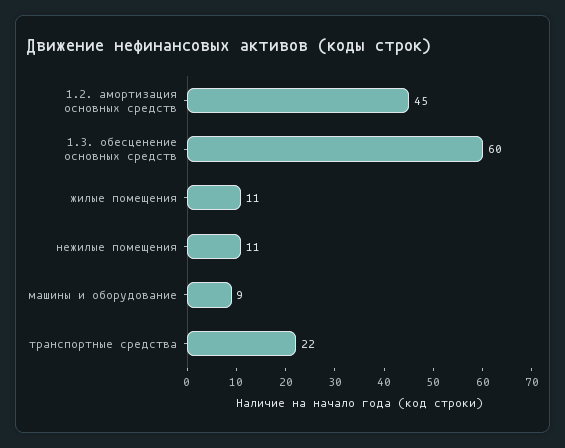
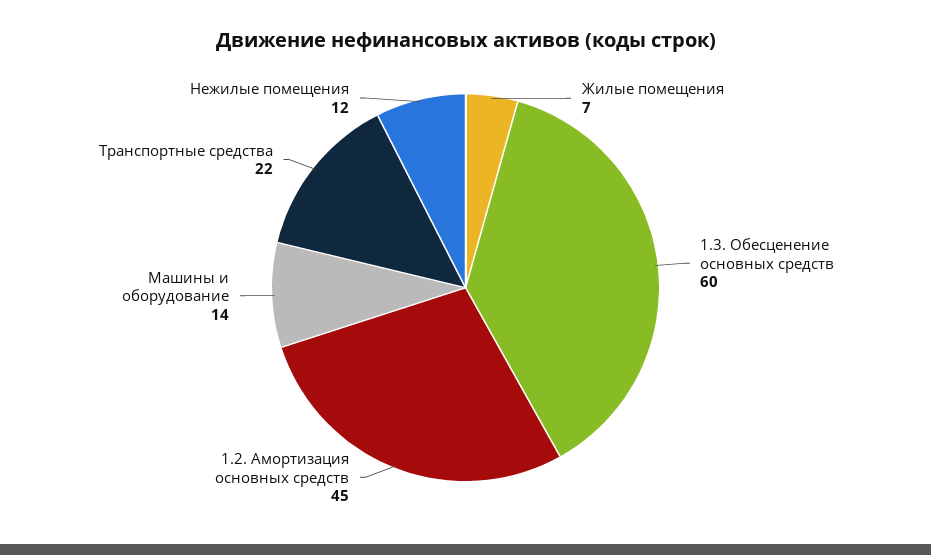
  {
    "1.2. амортизация основных средств": 45,
    "1.3. обесценение основных средств": 60,
-   "жилые помещения": 11,
+   "жилые помещения": 7,
-   "нежилые помещения": 11,
+   "нежилые помещения": 12,
-   "машины и оборудование": 9,
+   "машины и оборудование": 14,
    "транспортные средства": 22
  }

